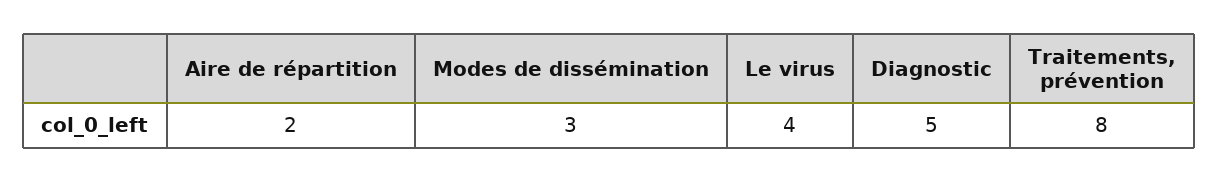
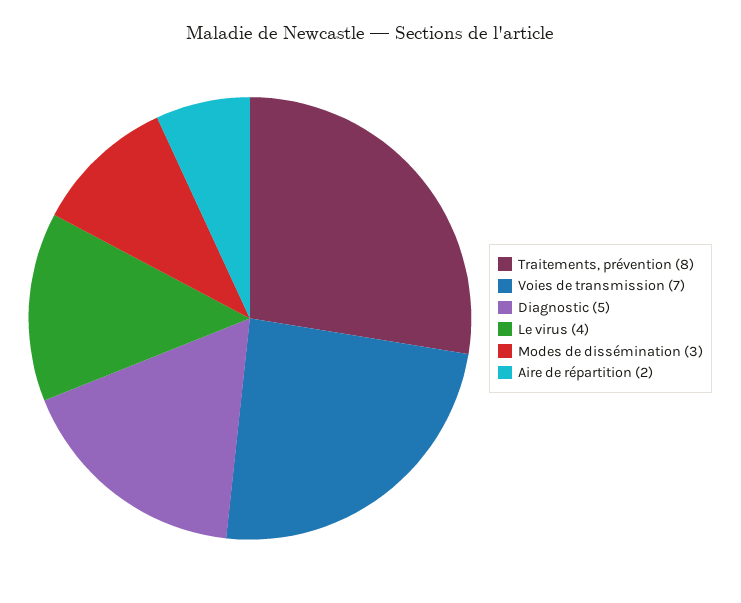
  {
    "Aire de répartition": 2,
    "Modes de dissémination": 3,
    "Le virus": 4,
    "Diagnostic": 5,
-   "Traitements, prévention": 8
+   "Traitements, prévention": 8,
+   "Voies de transmission": 7
  }

